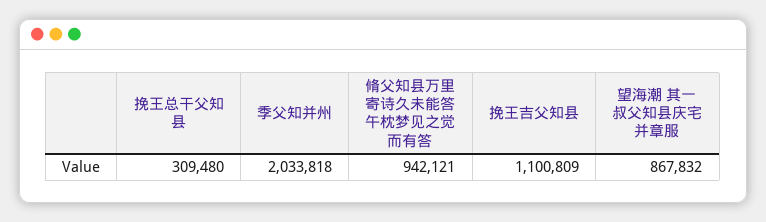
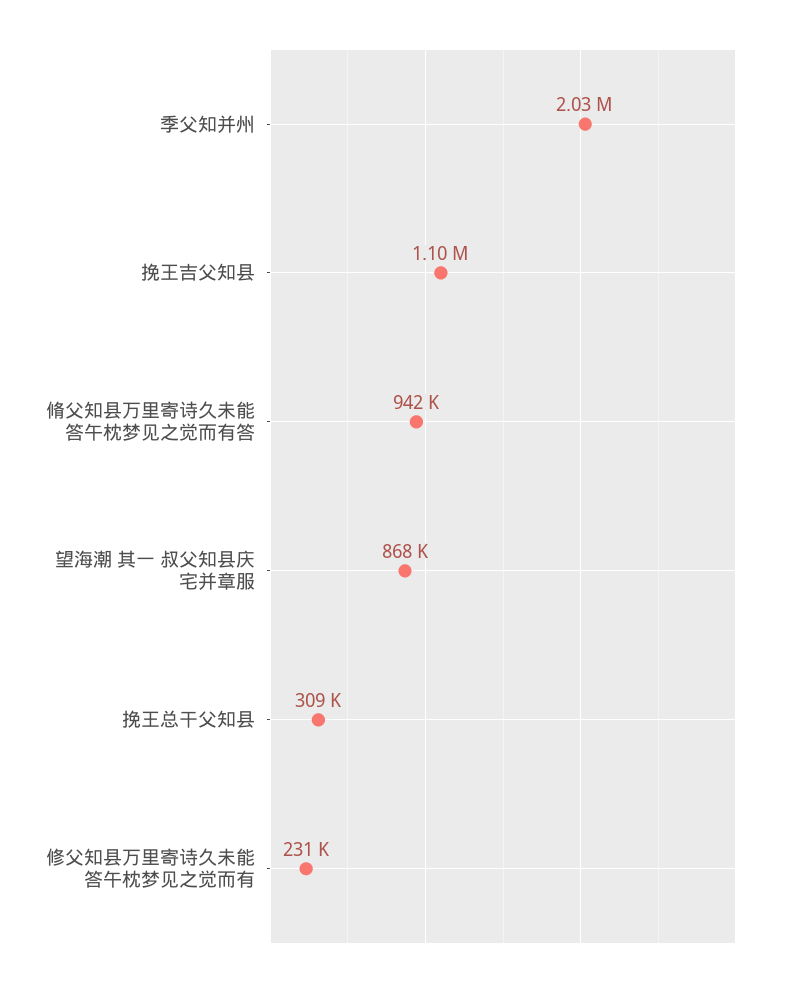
  {
    "挽王总干父知县": 309480,
    "季父知并州": 2033818,
    "脩父知县万里寄诗久未能答午枕梦见之觉而有答": 942121,
    "挽王吉父知县": 1100809,
-   "望海潮 其一 叔父知县庆宅并章服": 867832
+   "望海潮 其一 叔父知县庆宅并章服": 867832,
+   "修父知县万里寄诗久未能答午枕梦见之觉而有": 231000
  }

